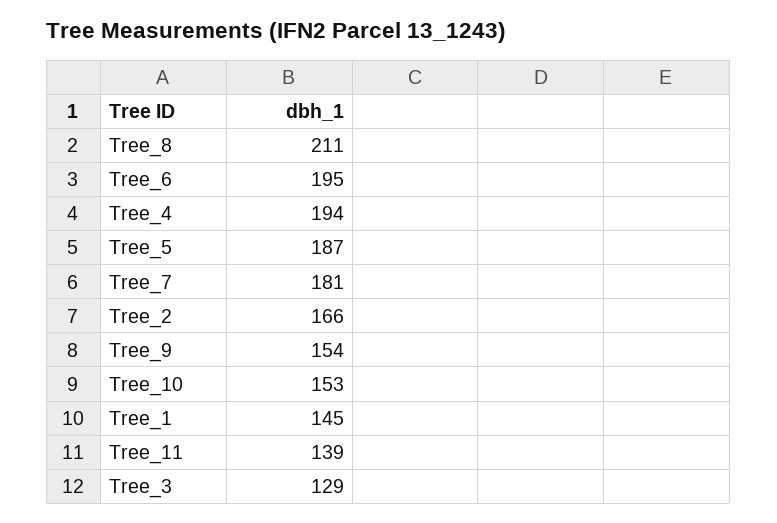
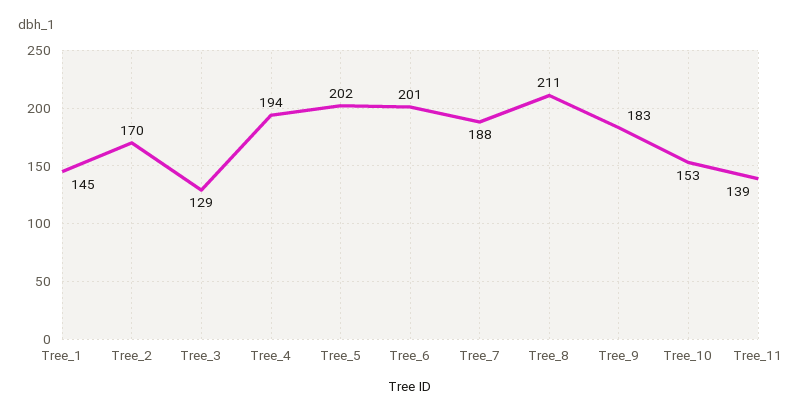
  {
    "Tree_8": 211,
-   "Tree_6": 195,
+   "Tree_6": 201,
    "Tree_4": 194,
-   "Tree_5": 187,
+   "Tree_5": 202,
-   "Tree_7": 181,
+   "Tree_7": 188,
-   "Tree_2": 166,
+   "Tree_2": 170,
-   "Tree_9": 154,
+   "Tree_9": 183,
    "Tree_10": 153,
    "Tree_1": 145,
    "Tree_11": 139,
    "Tree_3": 129
  }

